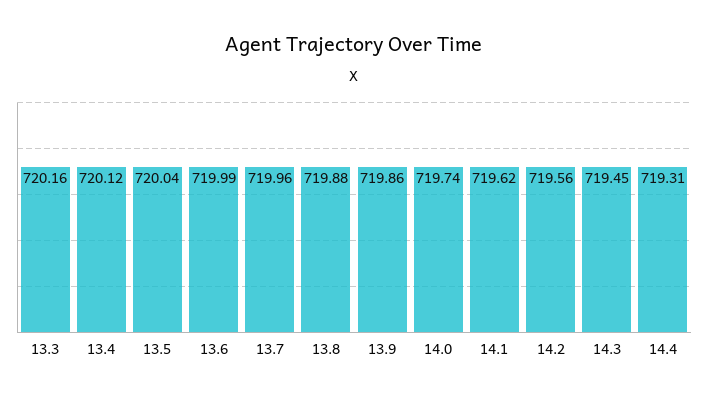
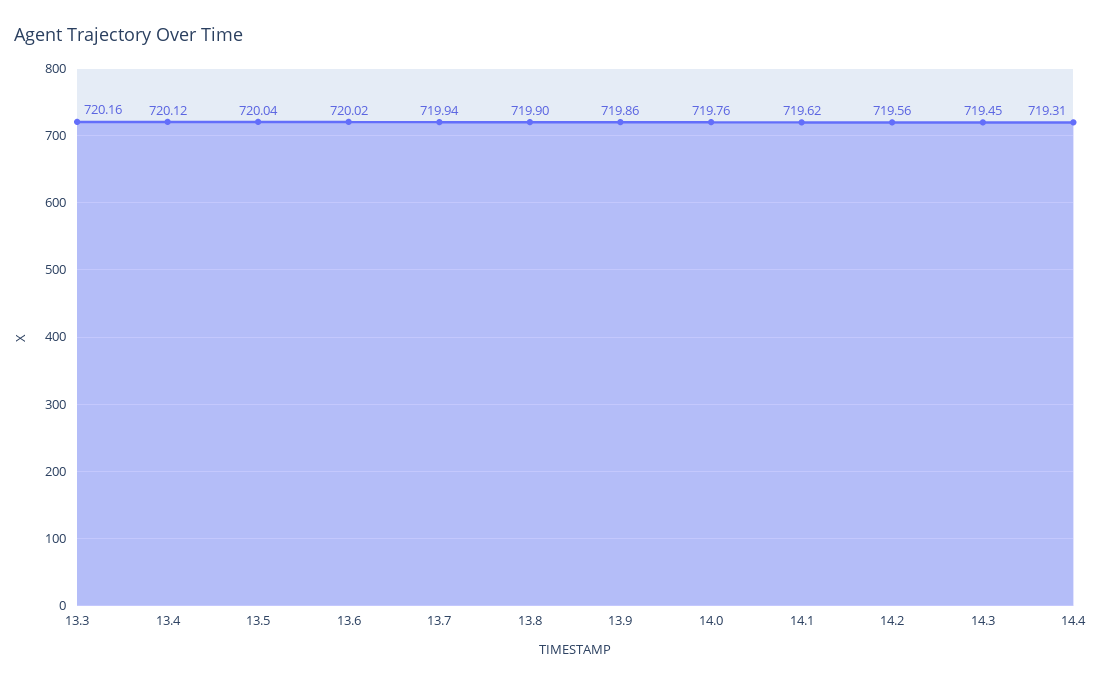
  {
    "13.3": 720.16,
    "13.4": 720.12,
    "13.5": 720.04,
-   "13.6": 719.99,
+   "13.6": 720.02,
-   "13.7": 719.96,
+   "13.7": 719.94,
-   "13.8": 719.88,
+   "13.8": 719.9,
    "13.9": 719.86,
-   "14.0": 719.74,
+   "14.0": 719.76,
    "14.1": 719.62,
    "14.2": 719.56,
    "14.3": 719.45,
    "14.4": 719.31
  }

